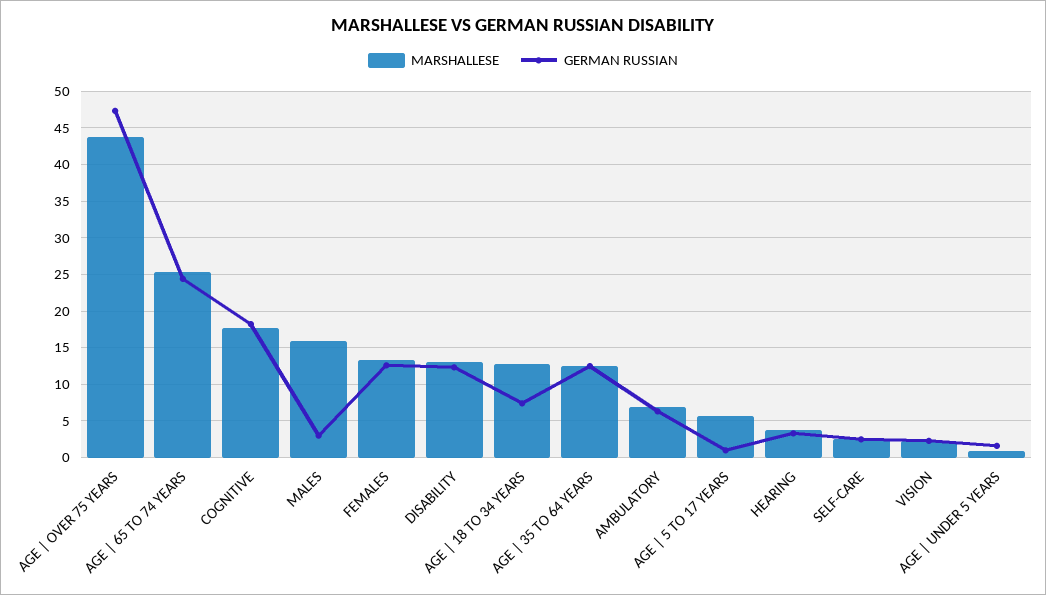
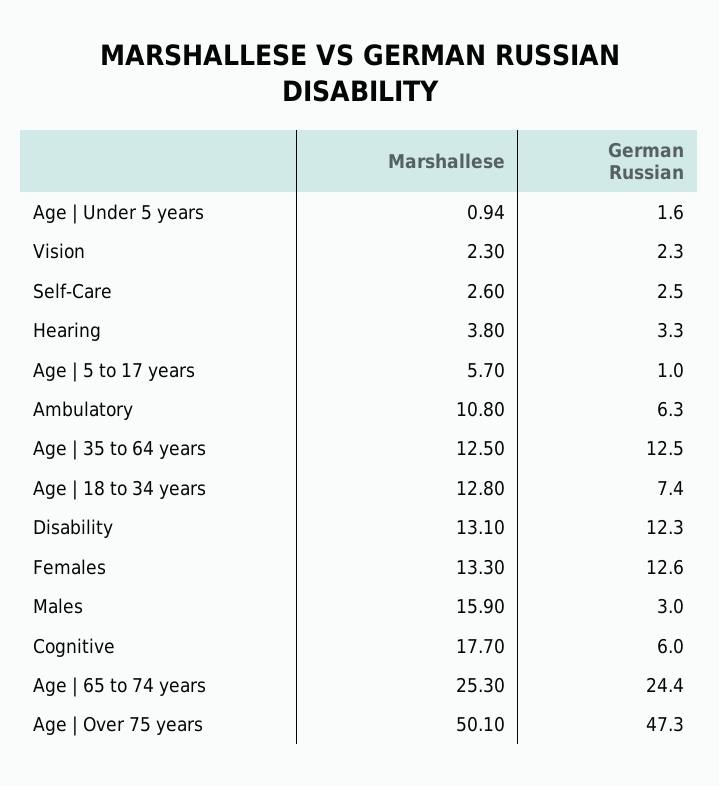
  {
    "MARSHALLESE": {
-     "AGE | OVER 75 YEARS": 44,
+     "AGE | OVER 75 YEARS": 50.1,
      "AGE | 65 TO 74 YEARS": 25.3,
      "COGNITIVE": 17.7,
      "MALES": 15.9,
      "FEMALES": 13.3,
      "DISABILITY": 13.1,
      "AGE | 18 TO 34 YEARS": 12.8,
      "AGE | 35 TO 64 YEARS": 12.5,
-     "AMBULATORY": 7,
+     "AMBULATORY": 10.8,
      "AGE | 5 TO 17 YEARS": 5.7,
      "HEARING": 3.8,
      "SELF-CARE": 2.6,
      "VISION": 2.3,
      "AGE | UNDER 5 YEARS": 0.94
    },
    "GERMAN RUSSIAN": {
      "AGE | OVER 75 YEARS": 47.3,
      "AGE | 65 TO 74 YEARS": 24.4,
-     "COGNITIVE": 18,
+     "COGNITIVE": 6,
      "MALES": 3,
      "FEMALES": 12.6,
      "DISABILITY": 12.3,
      "AGE | 18 TO 34 YEARS": 7.4,
      "AGE | 35 TO 64 YEARS": 12.5,
      "AMBULATORY": 6.3,
      "AGE | 5 TO 17 YEARS": 1,
      "HEARING": 3.3,
      "SELF-CARE": 2.5,
      "VISION": 2.3,
      "AGE | UNDER 5 YEARS": 1.6
    }
  }

